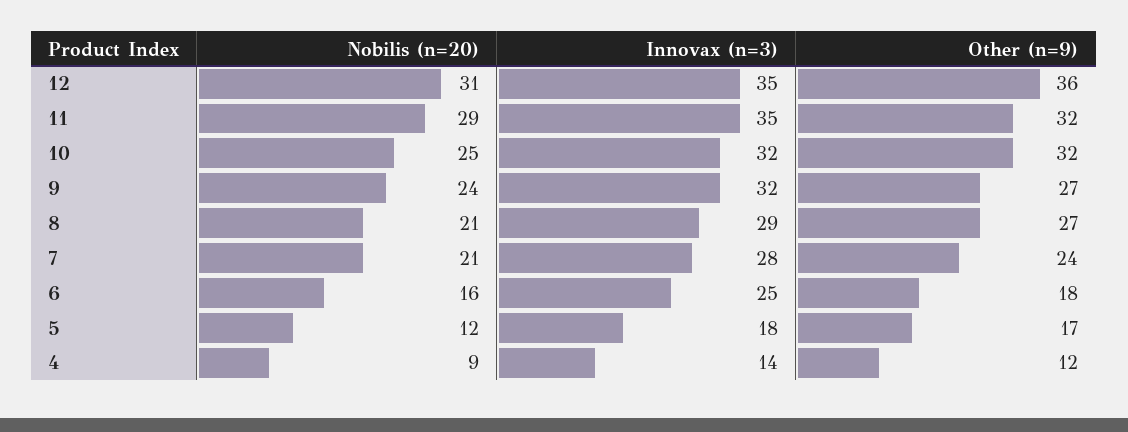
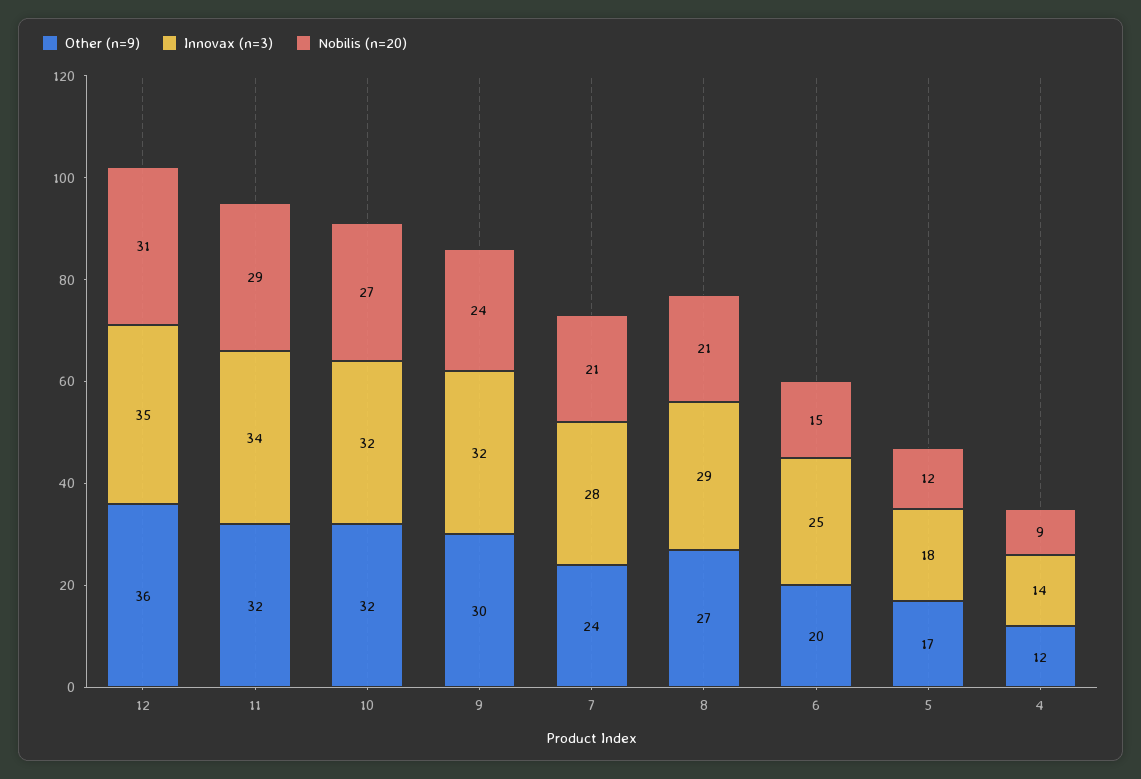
  {
    "Nobilis (n=20)": {
      "12": 31,
      "11": 29,
-     "10": 25,
+     "10": 27,
      "9": 24,
      "8": 21,
      "7": 21,
-     "6": 16,
+     "6": 15,
      "5": 12,
      "4": 9
    },
    "Innovax (n=3)": {
      "12": 35,
-     "11": 35,
+     "11": 34,
      "10": 32,
      "9": 32,
      "8": 29,
      "7": 28,
      "6": 25,
      "5": 18,
      "4": 14
    },
    "Other (n=9)": {
      "12": 36,
      "11": 32,
      "10": 32,
-     "9": 27,
+     "9": 30,
      "8": 27,
      "7": 24,
-     "6": 18,
+     "6": 20,
      "5": 17,
      "4": 12
    }
  }

